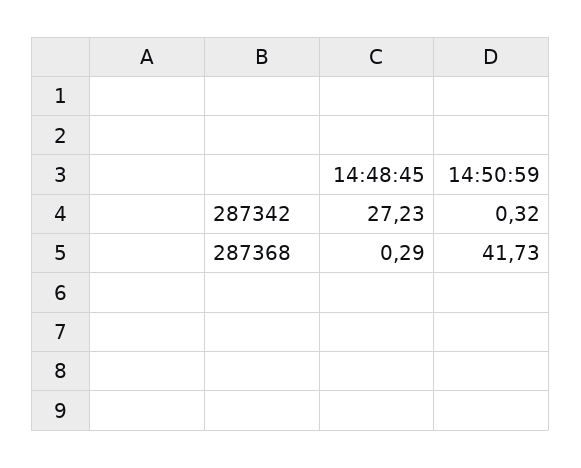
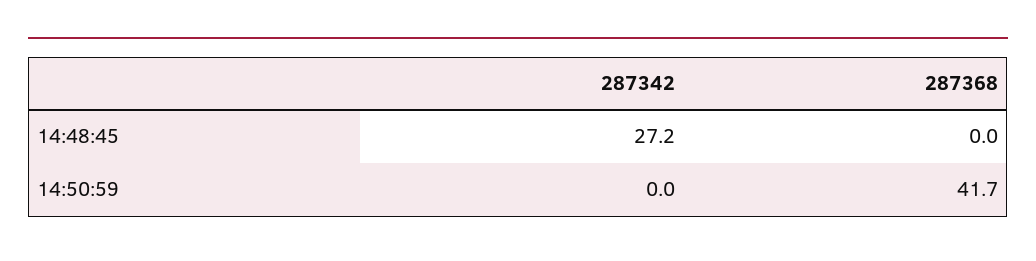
  {
    "14:48:45": {
      "287342": 27.23,
-     "287368": 0.29
+     "287368": 0
    },
    "14:50:59": {
-     "287342": 0.32,
+     "287342": 0,
      "287368": 41.73
    }
  }

